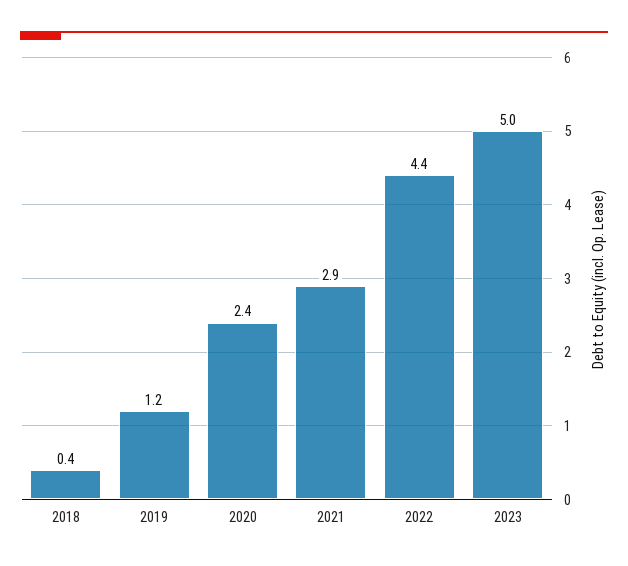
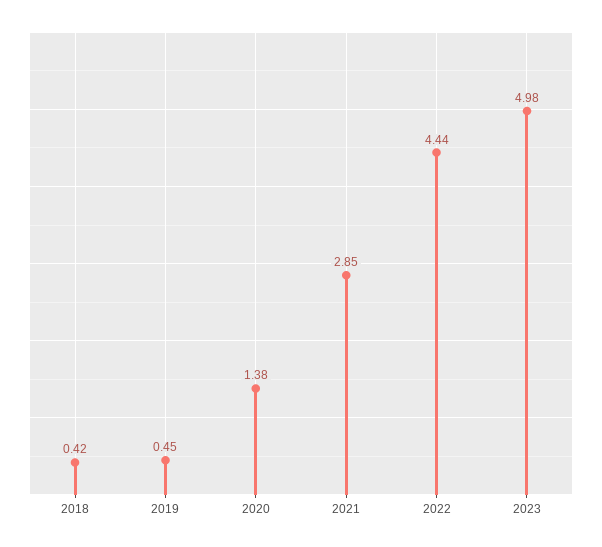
  {
    "2018": 0.42,
-   "2019": 1.2,
+   "2019": 0.45,
-   "2020": 2.4,
+   "2020": 1.38,
    "2021": 2.85,
    "2022": 4.44,
    "2023": 4.98
  }

